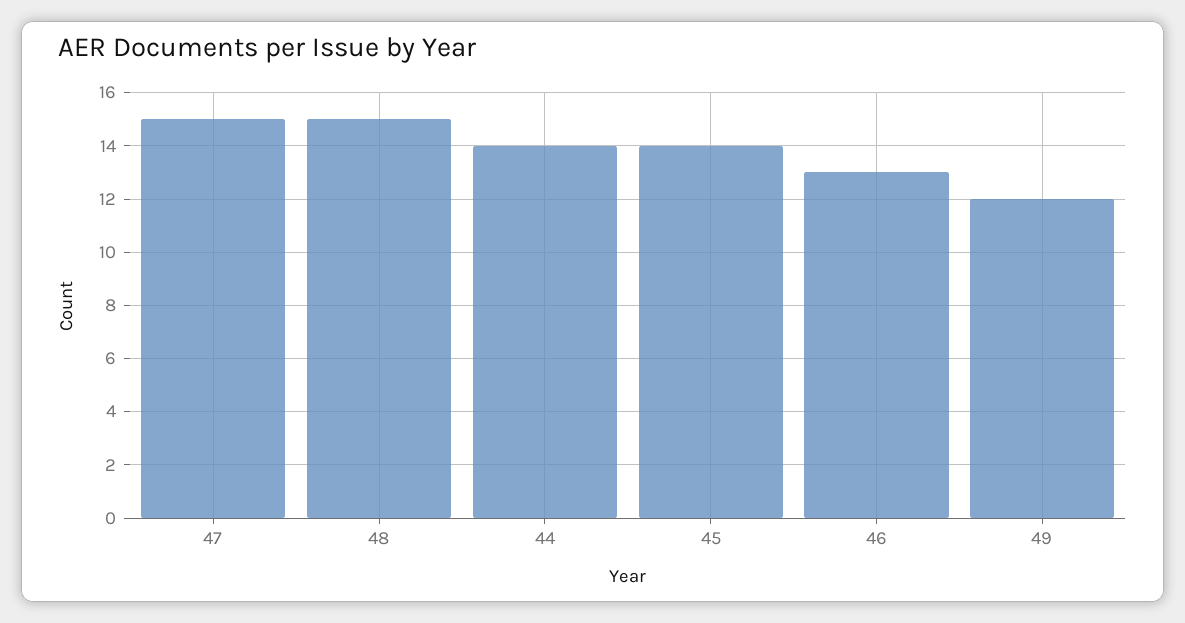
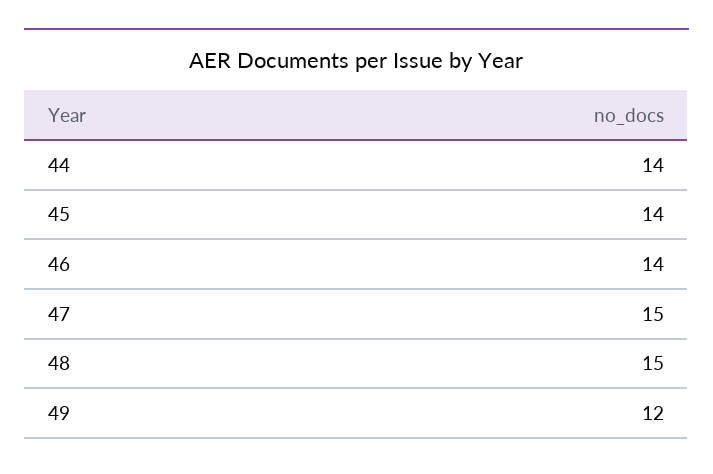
  {
    "47": 15,
    "48": 15,
    "44": 14,
    "45": 14,
-   "46": 13,
+   "46": 14,
    "49": 12
  }

